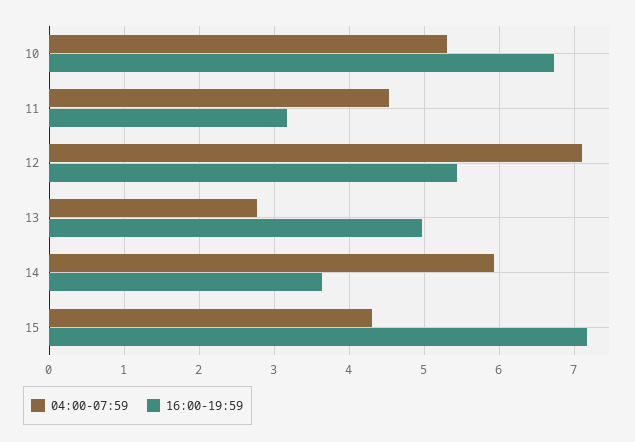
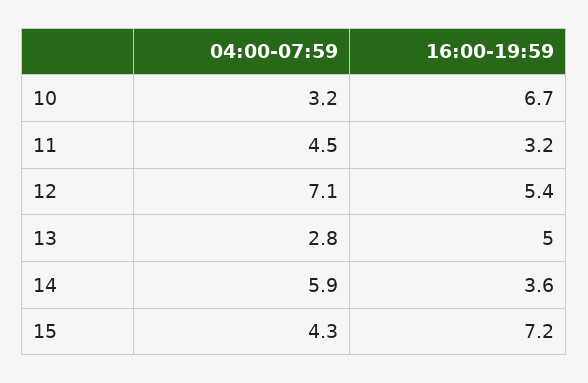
  {
    "04:00-07:59": {
-     "10": 5.3,
+     "10": 3.2,
      "11": 4.5,
      "12": 7.1,
      "13": 2.8,
      "14": 5.9,
      "15": 4.3
    },
    "16:00-19:59": {
      "10": 6.7,
      "11": 3.2,
      "12": 5.4,
      "13": 5,
      "14": 3.6,
      "15": 7.2
    }
  }

